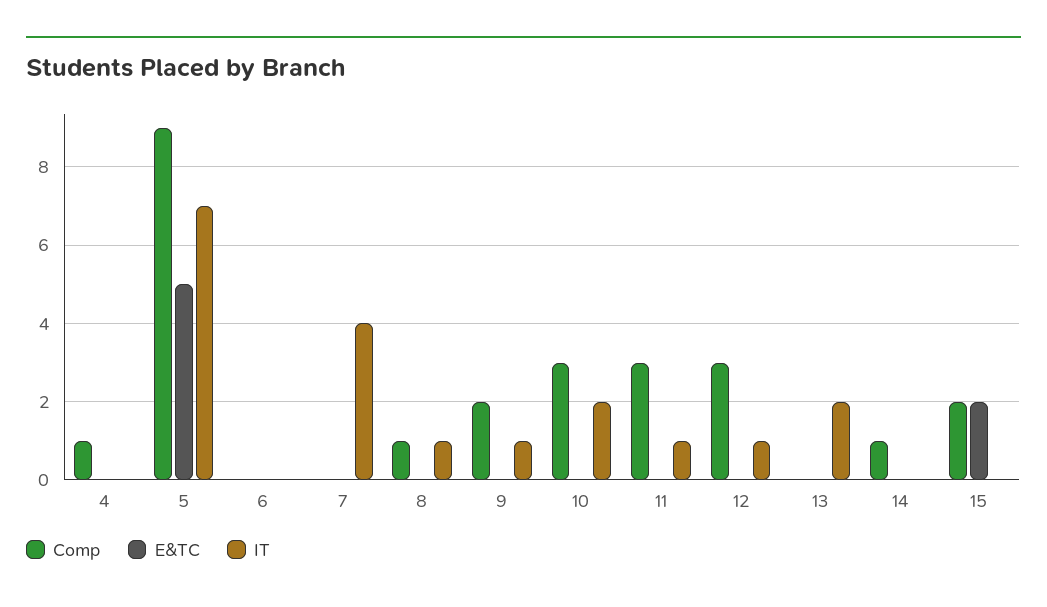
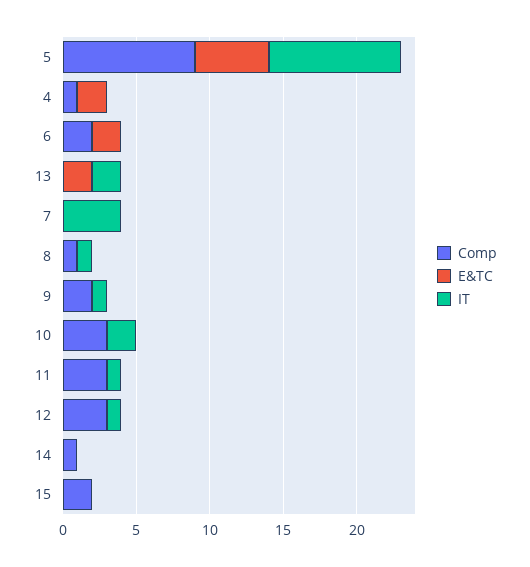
  {
    "Comp": {
      "4": 1,
      "5": 9,
-     "6": 0,
+     "6": 2,
      "7": 0,
      "8": 1,
      "9": 2,
      "10": 3,
      "11": 3,
      "12": 3,
      "13": 0,
      "14": 1,
      "15": 2
    },
    "E&TC": {
-     "4": 0,
+     "4": 2,
      "5": 5,
-     "6": 0,
+     "6": 2,
      "7": 0,
      "8": 0,
      "9": 0,
      "10": 0,
      "11": 0,
      "12": 0,
-     "13": 0,
+     "13": 2,
      "14": 0,
-     "15": 2
+     "15": 0
    },
    "IT": {
      "4": 0,
-     "5": 7,
+     "5": 9,
      "6": 0,
      "7": 4,
      "8": 1,
      "9": 1,
      "10": 2,
      "11": 1,
      "12": 1,
      "13": 2,
      "14": 0,
      "15": 0
    }
  }

